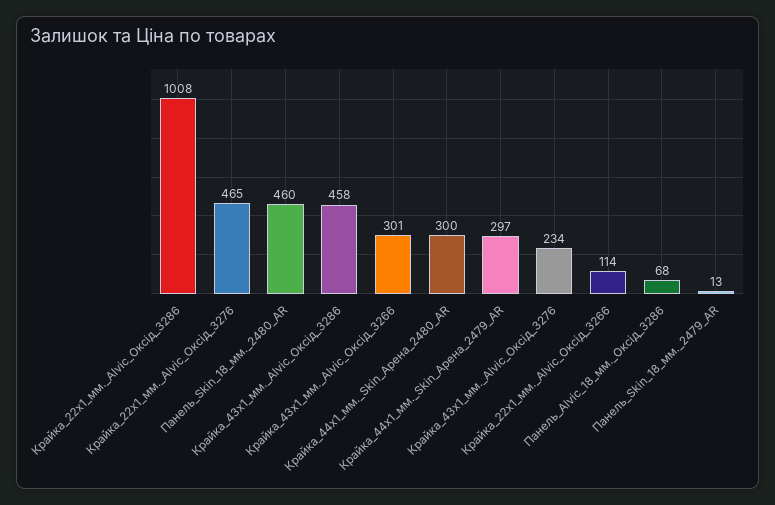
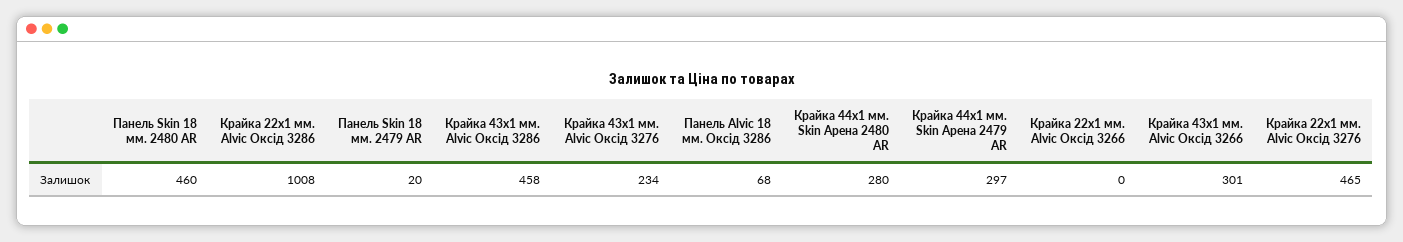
  {
    "Крайка_22x1_мм._Alvic_Оксід_3286": 1008,
    "Крайка_22x1_мм._Alvic_Оксід_3276": 465,
    "Панель_Skin_18_мм._2480_AR": 460,
    "Крайка_43x1_мм._Alvic_Оксід_3286": 458,
    "Крайка_43x1_мм._Alvic_Оксід_3266": 301,
-   "Крайка_44x1_мм._Skin_Арена_2480_AR": 300,
+   "Крайка_44x1_мм._Skin_Арена_2480_AR": 280,
    "Крайка_44x1_мм._Skin_Арена_2479_AR": 297,
    "Крайка_43x1_мм._Alvic_Оксід_3276": 234,
-   "Крайка_22x1_мм._Alvic_Оксід_3266": 114,
+   "Крайка_22x1_мм._Alvic_Оксід_3266": 0,
    "Панель_Alvic_18_мм._Оксід_3286": 68,
-   "Панель_Skin_18_мм._2479_AR": 13
+   "Панель_Skin_18_мм._2479_AR": 20
  }

